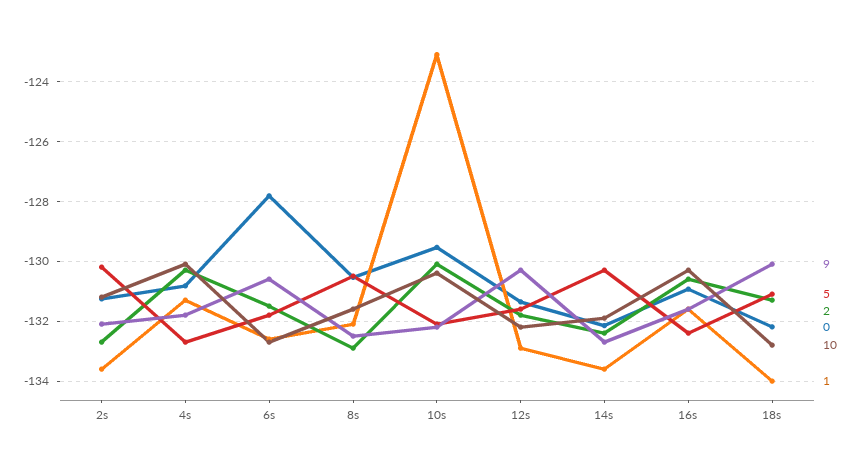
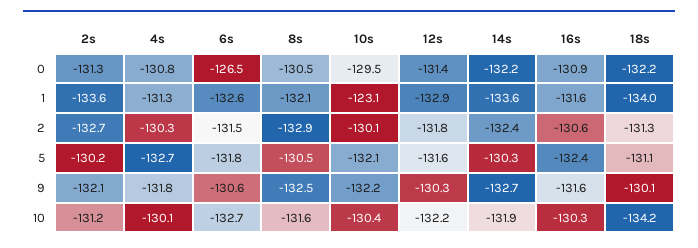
  {
    "9": {
      "2s": -132.1,
      "4s": -131.8,
      "6s": -130.6,
      "8s": -132.5,
      "10s": -132.2,
      "12s": -130.3,
      "14s": -132.7,
      "16s": -131.6,
      "18s": -130.1
    },
    "5": {
      "2s": -130.2,
      "4s": -132.7,
      "6s": -131.8,
      "8s": -130.5,
      "10s": -132.1,
      "12s": -131.6,
      "14s": -130.3,
      "16s": -132.4,
      "18s": -131.1
    },
    "2": {
      "2s": -132.7,
      "4s": -130.3,
      "6s": -131.5,
      "8s": -132.9,
      "10s": -130.1,
      "12s": -131.8,
      "14s": -132.4,
      "16s": -130.6,
      "18s": -131.3
    },
    "0": {
      "2s": -131.3,
      "4s": -130.8,
-     "6s": -127.75,
+     "6s": -126.5,
      "8s": -130.5,
      "10s": -129.5,
      "12s": -131.4,
      "14s": -132.2,
      "16s": -130.9,
      "18s": -132.2
    },
    "10": {
      "2s": -131.2,
      "4s": -130.1,
      "6s": -132.7,
      "8s": -131.6,
      "10s": -130.4,
      "12s": -132.2,
      "14s": -131.9,
      "16s": -130.3,
-     "18s": -132.75
+     "18s": -134.2
    },
    "1": {
      "2s": -133.6,
      "4s": -131.3,
      "6s": -132.6,
      "8s": -132.1,
      "10s": -123.1,
      "12s": -132.9,
      "14s": -133.6,
      "16s": -131.6,
      "18s": -134
    }
  }

